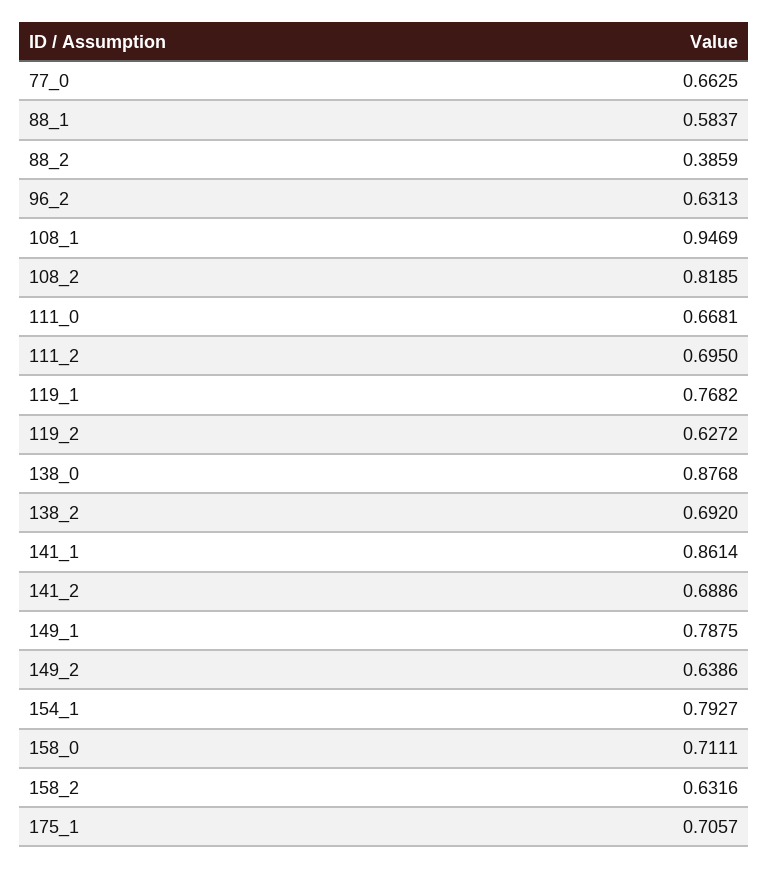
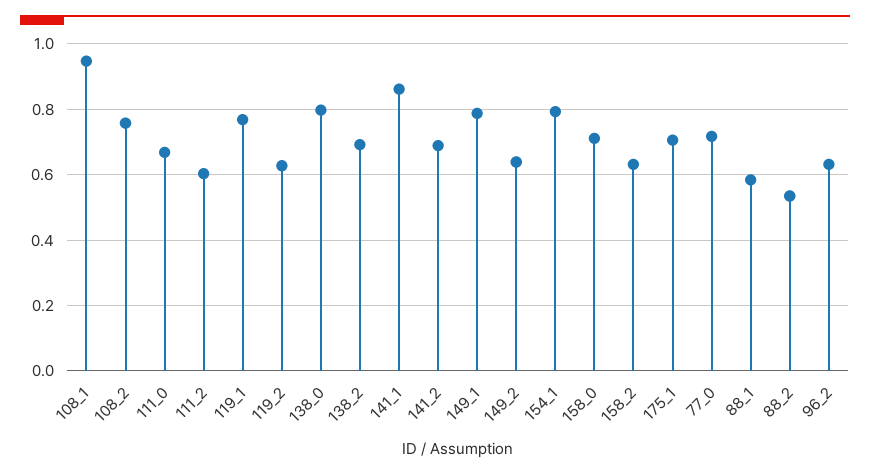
  {
-   "77_0": 0.6625,
+   "77_0": 0.72,
    "88_1": 0.5837,
-   "88_2": 0.3859,
+   "88_2": 0.54,
    "96_2": 0.6313,
    "108_1": 0.9469,
-   "108_2": 0.8185,
+   "108_2": 0.76,
    "111_0": 0.6681,
-   "111_2": 0.695,
+   "111_2": 0.6,
    "119_1": 0.7682,
    "119_2": 0.6272,
-   "138_0": 0.8768,
+   "138_0": 0.8,
    "138_2": 0.692,
    "141_1": 0.8614,
    "141_2": 0.6886,
    "149_1": 0.7875,
    "149_2": 0.6386,
    "154_1": 0.7927,
    "158_0": 0.7111,
    "158_2": 0.6316,
    "175_1": 0.7057
  }

